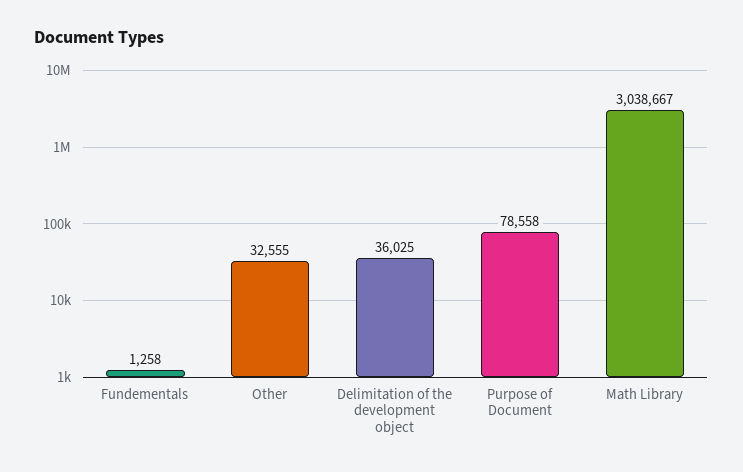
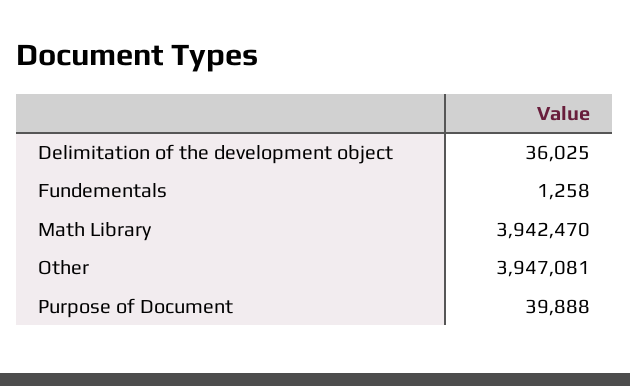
  {
    "Fundementals": 1258,
-   "Other": 32555,
+   "Other": 3947081,
    "Delimitation of the development object": 36025,
-   "Purpose of Document": 78558,
+   "Purpose of Document": 39888,
-   "Math Library": 3038667
+   "Math Library": 3942470
  }

